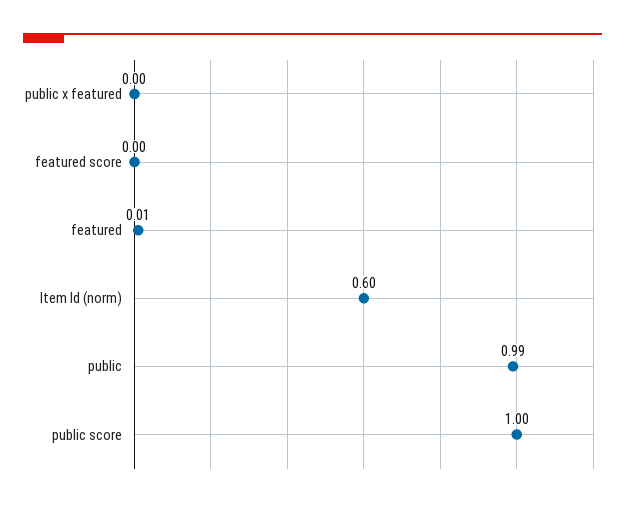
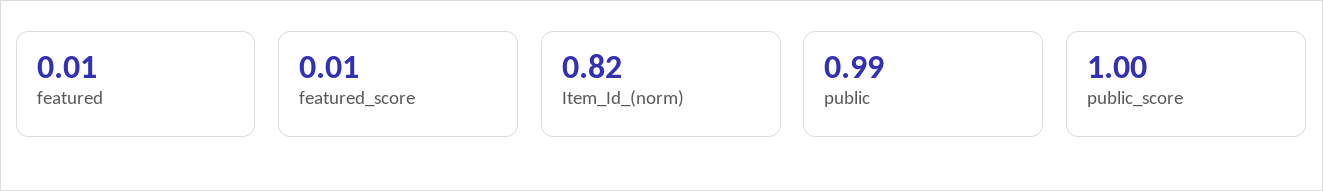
  {
-   "public x featured": 0,
-   "featured score": 0,
+   "featured score": 0.01,
    "featured": 0.01,
-   "Item Id (norm)": 0.6,
+   "Item Id (norm)": 0.82,
    "public": 0.99,
    "public score": 1
  }

